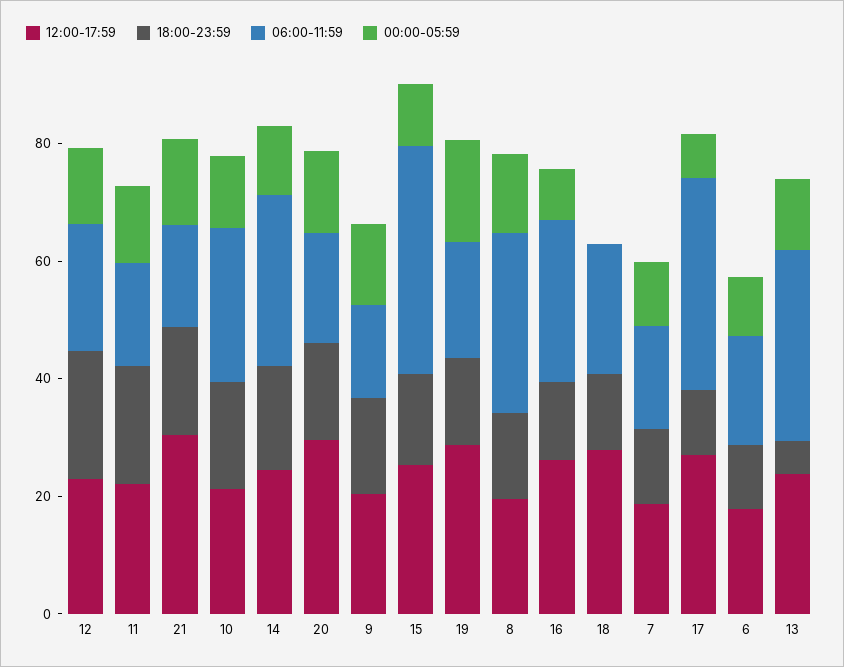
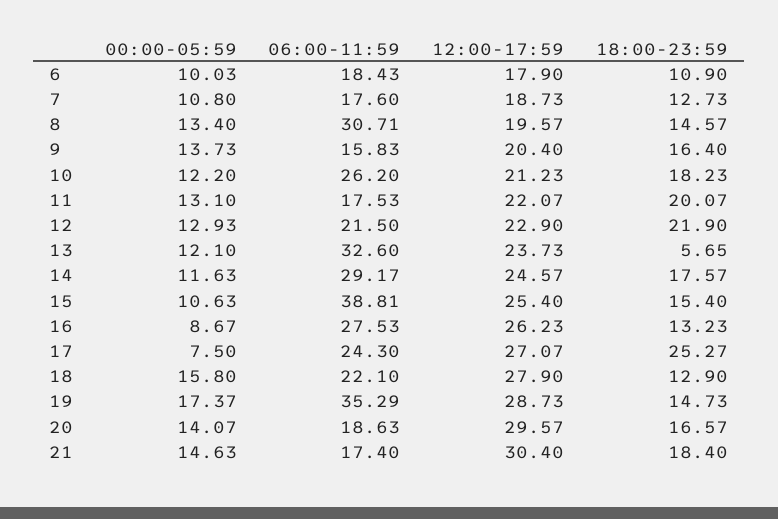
  {
    "12:00-17:59": {
      "12": 22.9,
      "11": 22.07,
      "21": 30.4,
      "10": 21.23,
      "14": 24.57,
      "20": 29.57,
      "9": 20.4,
      "15": 25.4,
      "19": 28.73,
      "8": 19.57,
      "16": 26.23,
      "18": 27.9,
      "7": 18.73,
      "17": 27.07,
      "6": 17.9,
      "13": 23.73
    },
    "18:00-23:59": {
      "12": 21.9,
      "11": 20.07,
      "21": 18.4,
      "10": 18.23,
      "14": 17.57,
      "20": 16.57,
      "9": 16.4,
      "15": 15.4,
      "19": 14.73,
      "8": 14.57,
      "16": 13.23,
      "18": 12.9,
      "7": 12.73,
-     "17": 10,
+     "17": 25.27,
      "6": 10.9,
      "13": 5.65
    },
    "06:00-11:59": {
      "12": 21.5,
      "11": 17.53,
      "21": 17.4,
      "10": 26.2,
      "14": 29.17,
      "20": 18.63,
      "9": 15.83,
      "15": 38.81,
-     "19": 20,
+     "19": 35.29,
      "8": 30.71,
      "16": 27.53,
      "18": 22.1,
      "7": 17.6,
-     "17": 35,
+     "17": 24.3,
      "6": 18.43,
      "13": 32.6
    },
    "00:00-05:59": {
      "12": 12.93,
      "11": 13.1,
      "21": 14.63,
      "10": 12.2,
      "14": 11.63,
      "20": 14.07,
      "9": 13.73,
      "15": 10.63,
      "19": 17.37,
      "8": 13.4,
      "16": 8.67,
-     "18": 0,
+     "18": 15.8,
      "7": 10.8,
      "17": 7.5,
      "6": 10.03,
      "13": 12.1
    }
  }

